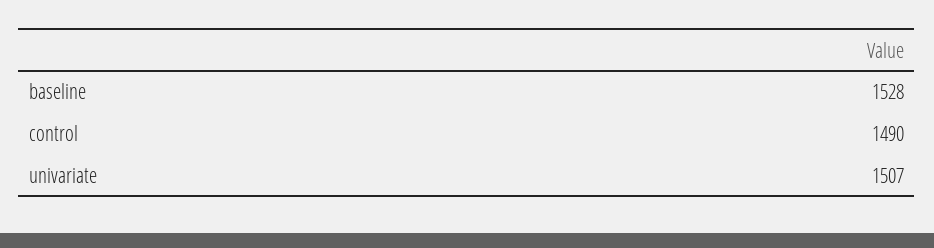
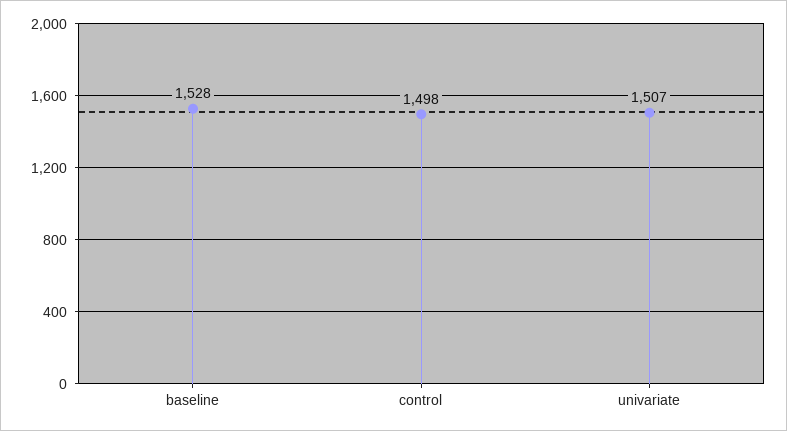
  {
    "baseline": 1528,
-   "control": 1490,
+   "control": 1498,
    "univariate": 1507
  }

